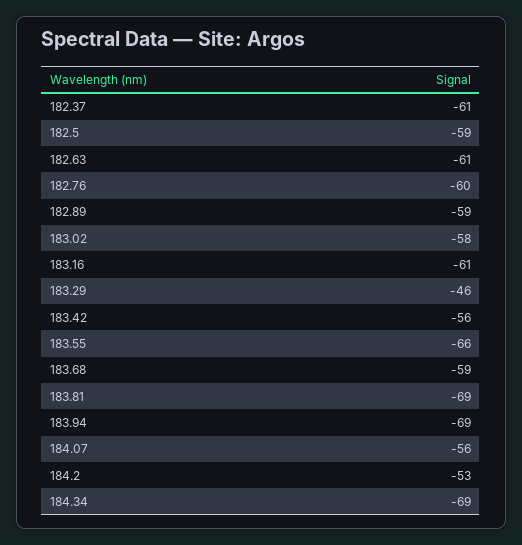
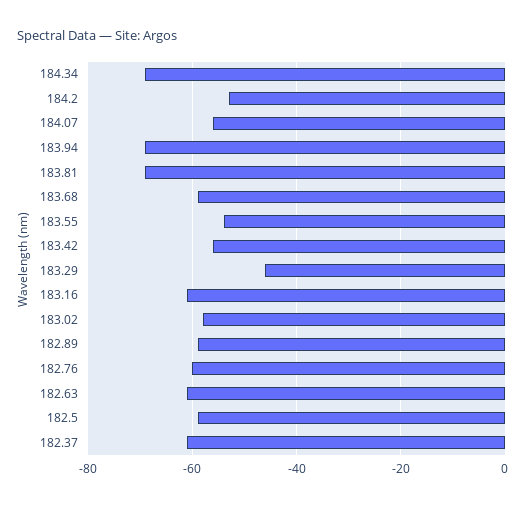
  {
    "182.37": -61,
    "182.5": -59,
    "182.63": -61,
    "182.76": -60,
    "182.89": -59,
    "183.02": -58,
    "183.16": -61,
    "183.29": -46,
    "183.42": -56,
-   "183.55": -66,
+   "183.55": -55,
    "183.68": -59,
    "183.81": -69,
    "183.94": -69,
    "184.07": -56,
    "184.2": -53,
    "184.34": -69
  }

